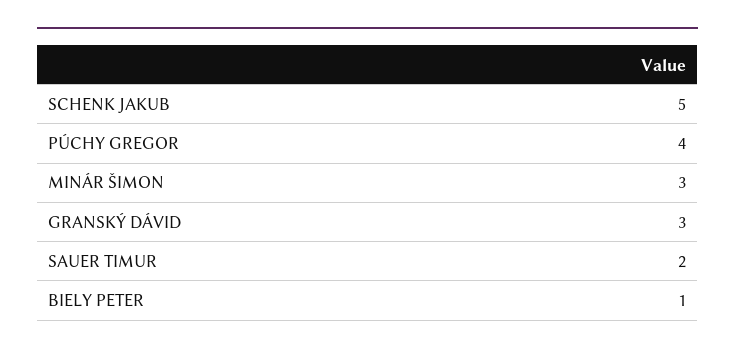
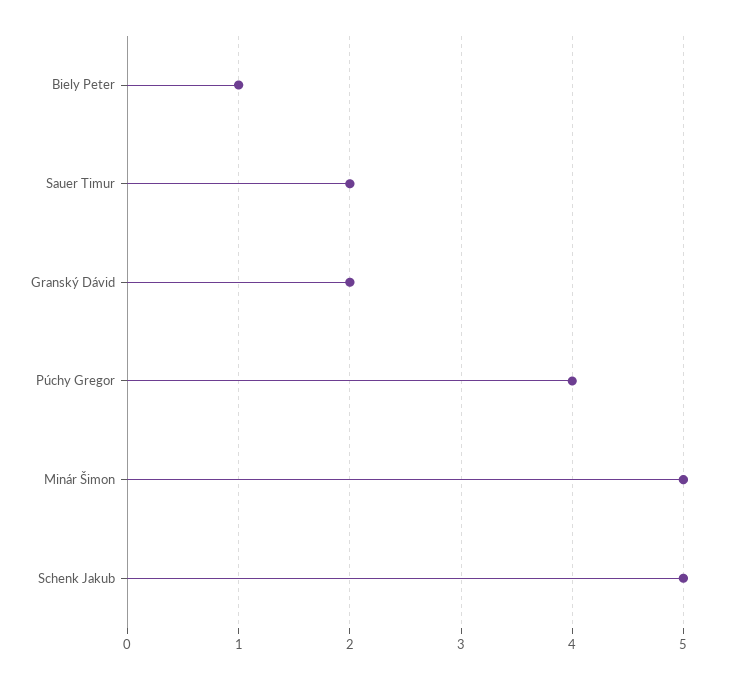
  {
    "SCHENK JAKUB": 5,
    "PÚCHY GREGOR": 4,
-   "MINÁR ŠIMON": 3,
+   "MINÁR ŠIMON": 5,
-   "GRANSKÝ DÁVID": 3,
+   "GRANSKÝ DÁVID": 2,
    "SAUER TIMUR": 2,
    "BIELY PETER": 1
  }

